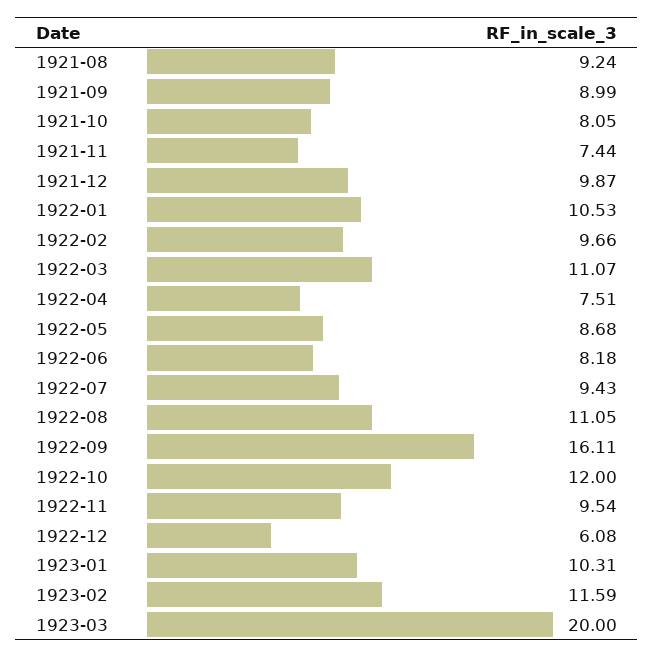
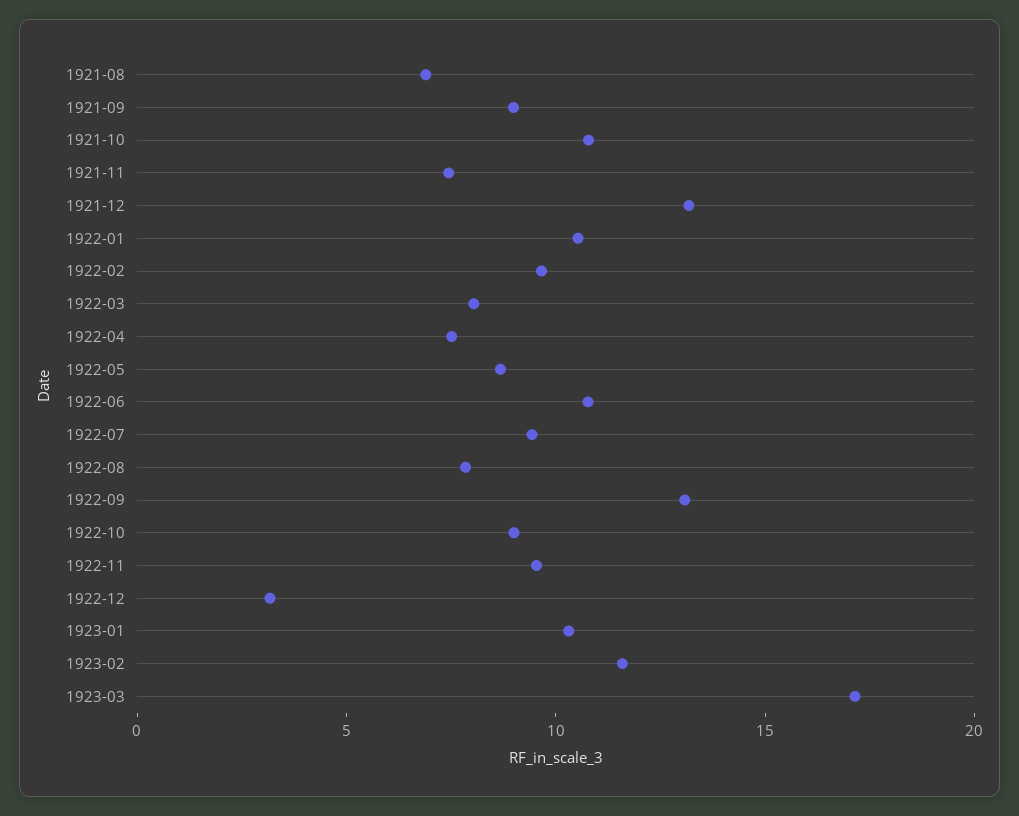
  {
-   "1921-08": 9.24,
+   "1921-08": 7,
    "1921-09": 8.99,
-   "1921-10": 8.05,
+   "1921-10": 11,
    "1921-11": 7.44,
-   "1921-12": 9.87,
+   "1921-12": 13,
    "1922-01": 10.53,
    "1922-02": 9.66,
-   "1922-03": 11.07,
+   "1922-03": 8,
    "1922-04": 7.51,
    "1922-05": 8.68,
-   "1922-06": 8.18,
+   "1922-06": 11,
    "1922-07": 9.43,
-   "1922-08": 11.05,
+   "1922-08": 8,
-   "1922-09": 16.11,
+   "1922-09": 13,
-   "1922-10": 12,
+   "1922-10": 9,
    "1922-11": 9.54,
-   "1922-12": 6.08,
+   "1922-12": 3,
    "1923-01": 10.31,
    "1923-02": 11.59,
-   "1923-03": 20
+   "1923-03": 17
  }

